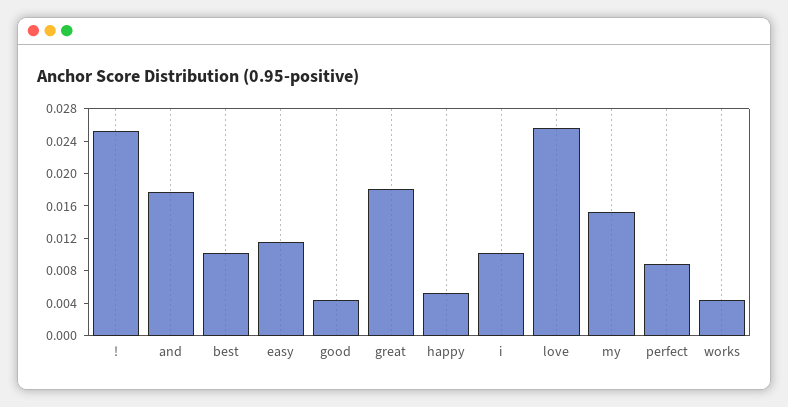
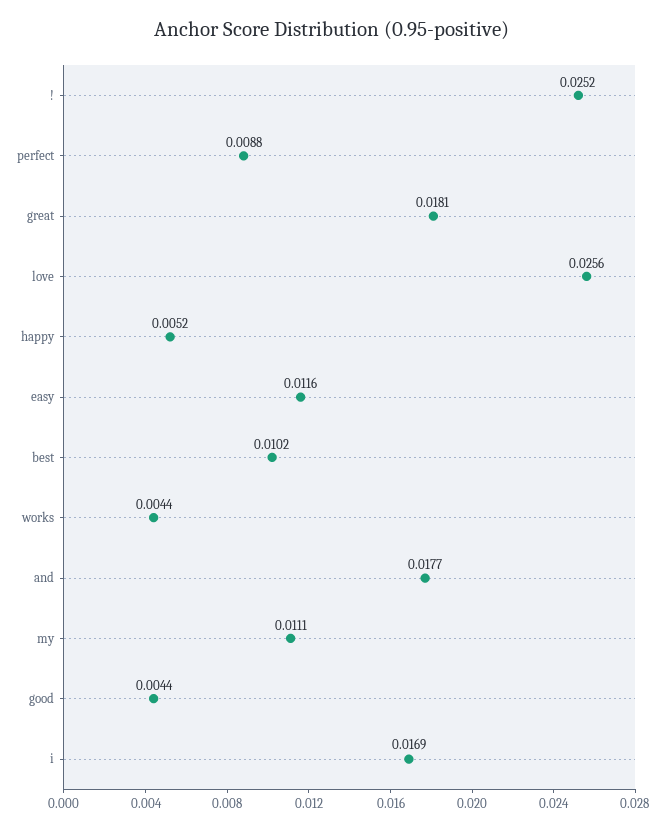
  {
    "!": 0.0252,
    "and": 0.0177,
    "best": 0.0102,
    "easy": 0.0116,
    "good": 0.0044,
    "great": 0.0181,
    "happy": 0.0052,
-   "i": 0.01,
+   "i": 0.0169,
    "love": 0.0256,
-   "my": 0.015,
+   "my": 0.0111,
    "perfect": 0.0088,
    "works": 0.0044
  }

